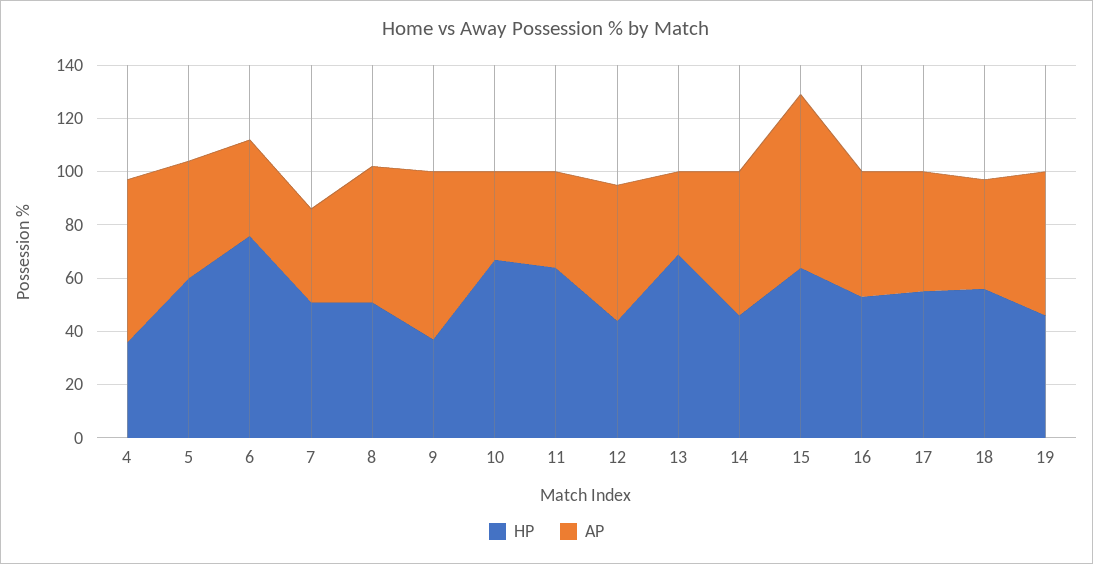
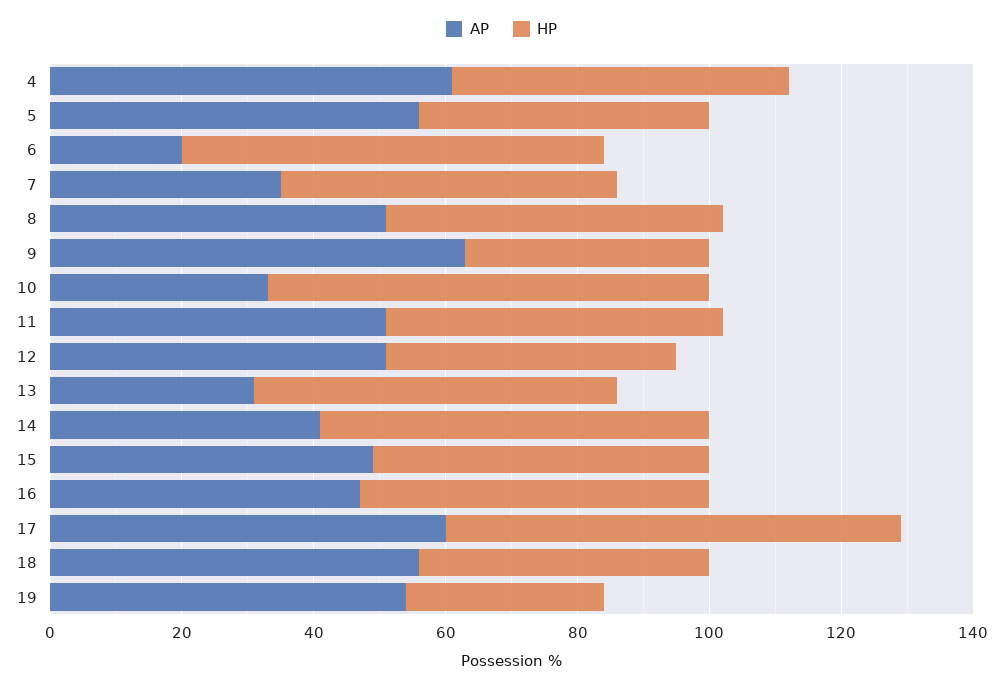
  {
    "HP": {
-     "4": 35,
+     "4": 50,
-     "5": 60,
+     "5": 45,
-     "6": 75,
+     "6": 65,
      "7": 50,
      "8": 50,
      "9": 35,
      "10": 65,
-     "11": 65,
+     "11": 50,
      "12": 45,
-     "13": 70,
+     "13": 55,
-     "14": 45,
+     "14": 60,
-     "15": 65,
+     "15": 50,
      "16": 55,
-     "17": 55,
+     "17": 70,
-     "18": 55,
+     "18": 45,
-     "19": 45
+     "19": 30
    },
    "AP": {
      "4": 60,
-     "5": 45,
+     "5": 55,
-     "6": 35,
+     "6": 20,
      "7": 35,
      "8": 50,
      "9": 65,
      "10": 35,
-     "11": 35,
+     "11": 50,
      "12": 50,
      "13": 30,
-     "14": 55,
+     "14": 40,
-     "15": 65,
+     "15": 50,
      "16": 45,
-     "17": 45,
+     "17": 60,
-     "18": 40,
+     "18": 55,
      "19": 55
    }
  }

